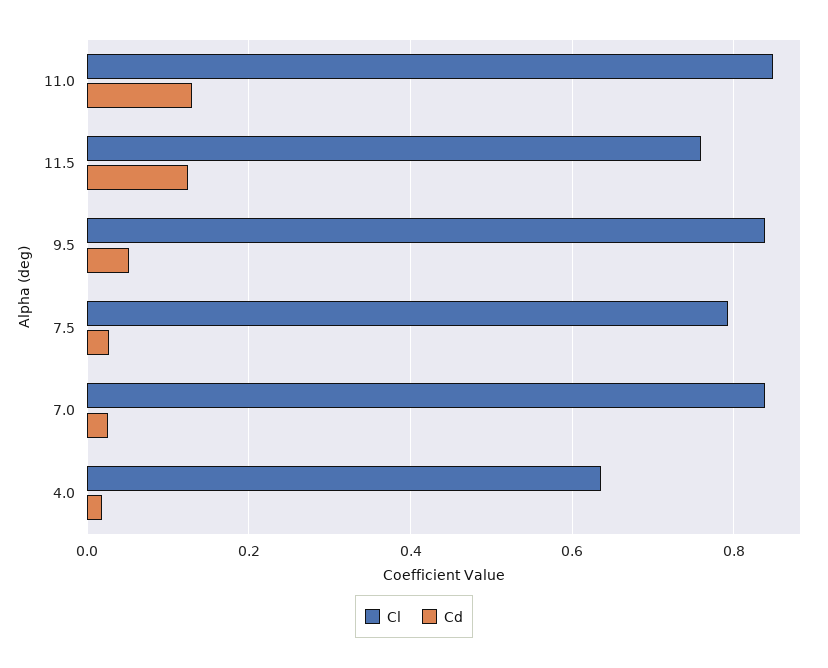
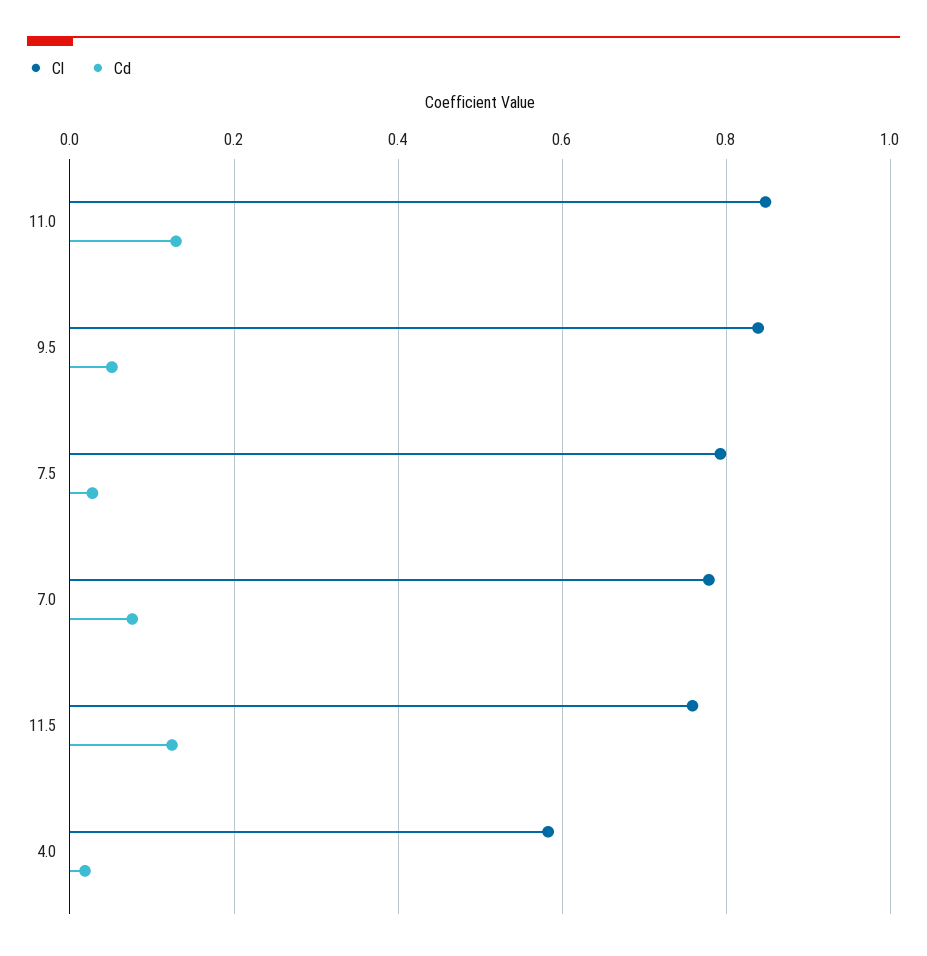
  {
    "Cl": {
      "11.0": 0.84,
      "11.5": 0.76,
      "9.5": 0.84,
      "7.5": 0.8,
-     "7.0": 0.84,
+     "7.0": 0.78,
-     "4.0": 0.64
+     "4.0": 0.58
    },
    "Cd": {
      "11.0": 0.12,
      "11.5": 0.12,
      "9.5": 0.06,
      "7.5": 0.02,
-     "7.0": 0.02,
+     "7.0": 0.08,
      "4.0": 0.02
    }
  }

